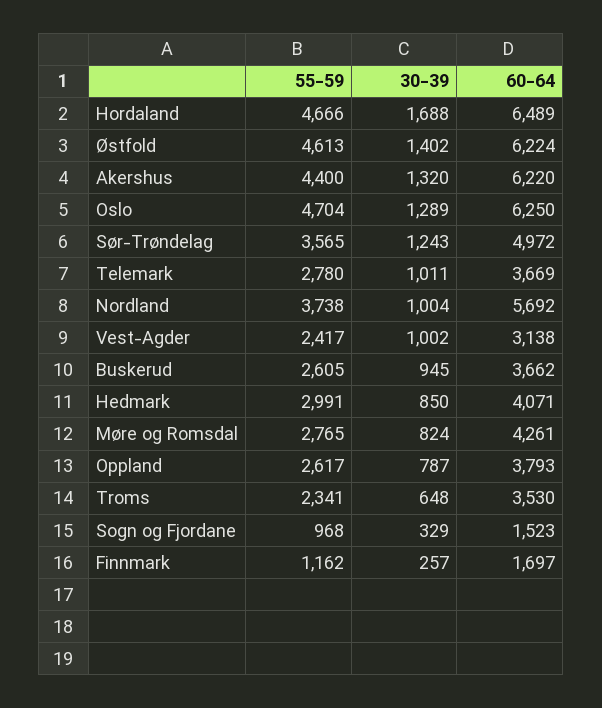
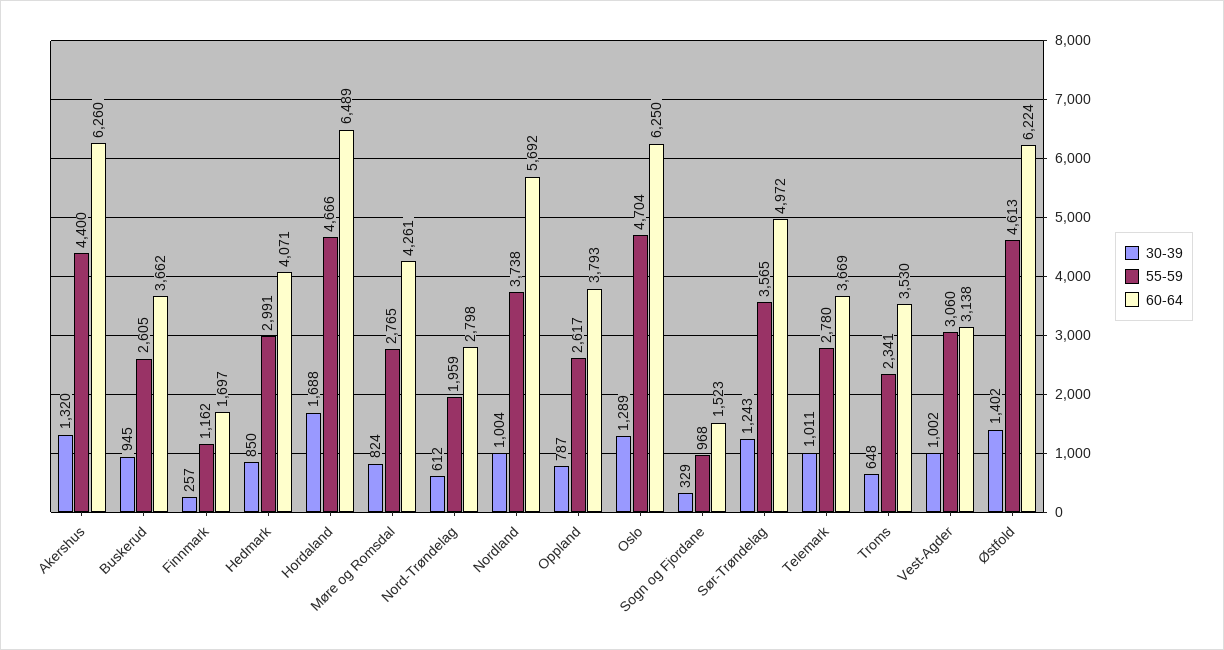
  {
    "55-59": {
      "Hordaland": 4666,
      "Østfold": 4613,
      "Akershus": 4400,
      "Oslo": 4704,
      "Sør-Trøndelag": 3565,
      "Telemark": 2780,
      "Nordland": 3738,
-     "Vest-Agder": 2417,
+     "Vest-Agder": 3060,
      "Buskerud": 2605,
      "Hedmark": 2991,
      "Møre og Romsdal": 2765,
      "Oppland": 2617,
      "Troms": 2341,
      "Sogn og Fjordane": 968,
-     "Finnmark": 1162
+     "Finnmark": 1162,
+     "Nord-Trøndelag": 1959
    },
    "30-39": {
      "Hordaland": 1688,
      "Østfold": 1402,
      "Akershus": 1320,
      "Oslo": 1289,
      "Sør-Trøndelag": 1243,
      "Telemark": 1011,
      "Nordland": 1004,
      "Vest-Agder": 1002,
      "Buskerud": 945,
      "Hedmark": 850,
      "Møre og Romsdal": 824,
      "Oppland": 787,
      "Troms": 648,
      "Sogn og Fjordane": 329,
-     "Finnmark": 257
+     "Finnmark": 257,
+     "Nord-Trøndelag": 612
    },
    "60-64": {
      "Hordaland": 6489,
      "Østfold": 6224,
-     "Akershus": 6220,
+     "Akershus": 6260,
      "Oslo": 6250,
      "Sør-Trøndelag": 4972,
      "Telemark": 3669,
      "Nordland": 5692,
      "Vest-Agder": 3138,
      "Buskerud": 3662,
      "Hedmark": 4071,
      "Møre og Romsdal": 4261,
      "Oppland": 3793,
      "Troms": 3530,
      "Sogn og Fjordane": 1523,
-     "Finnmark": 1697
+     "Finnmark": 1697,
+     "Nord-Trøndelag": 2798
    }
  }

